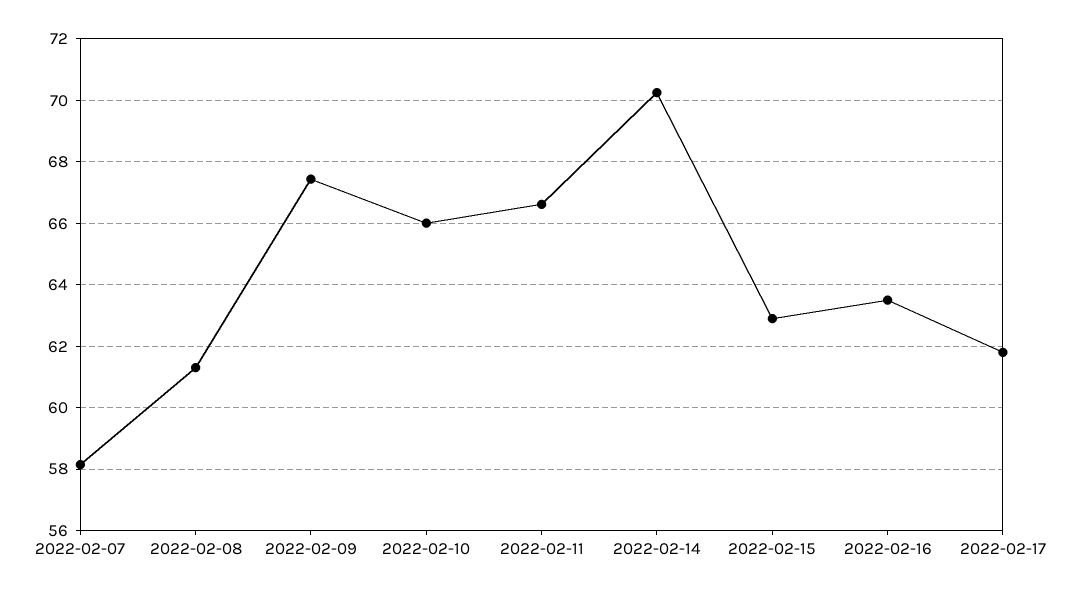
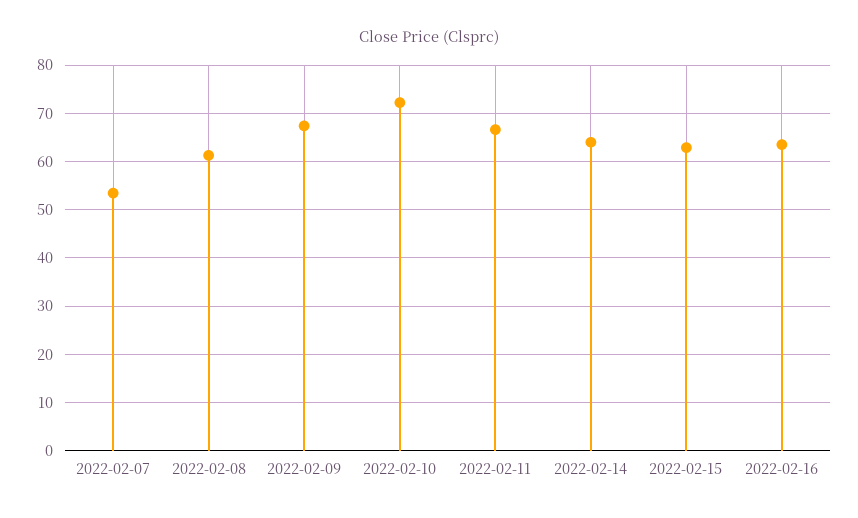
  {
-   "2022-02-07": 58.2,
+   "2022-02-07": 54,
    "2022-02-08": 61.4,
    "2022-02-09": 67.4,
-   "2022-02-10": 66,
+   "2022-02-10": 72,
    "2022-02-11": 66.6,
-   "2022-02-14": 70.2,
+   "2022-02-14": 64,
    "2022-02-15": 63,
-   "2022-02-16": 63.6,
+   "2022-02-16": 63.6
-   "2022-02-17": 61.8
  }

